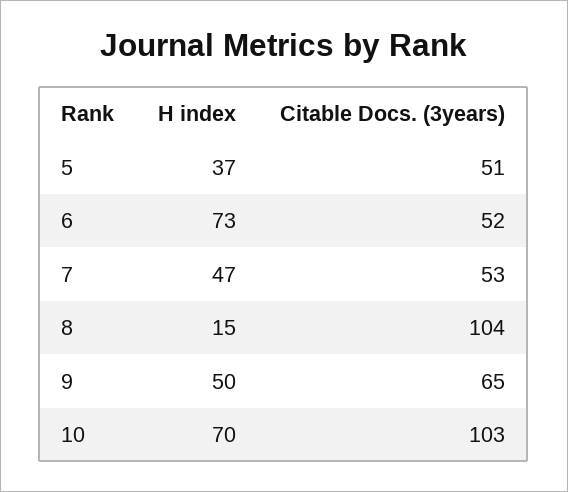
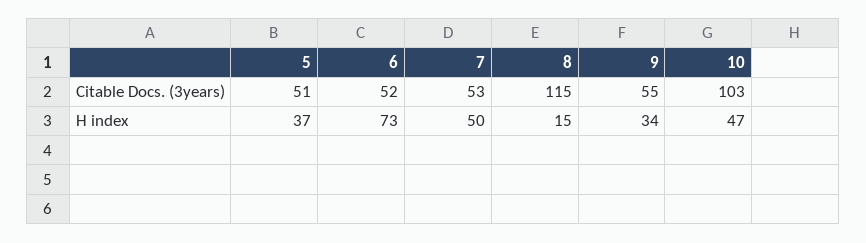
  {
    "H index": {
      "5": 37,
      "6": 73,
-     "7": 47,
+     "7": 50,
      "8": 15,
-     "9": 50,
+     "9": 34,
-     "10": 70
+     "10": 47
    },
    "Citable Docs. (3years)": {
      "5": 51,
      "6": 52,
      "7": 53,
-     "8": 104,
+     "8": 115,
-     "9": 65,
+     "9": 55,
      "10": 103
    }
  }

